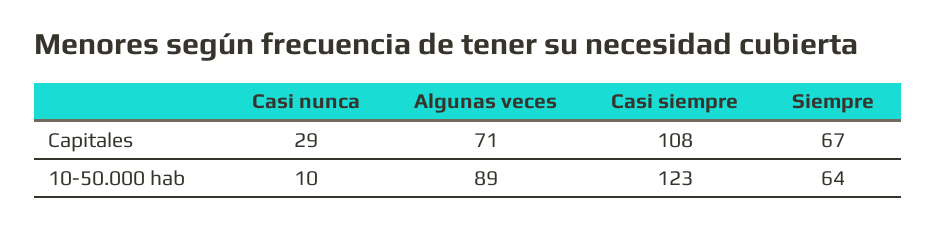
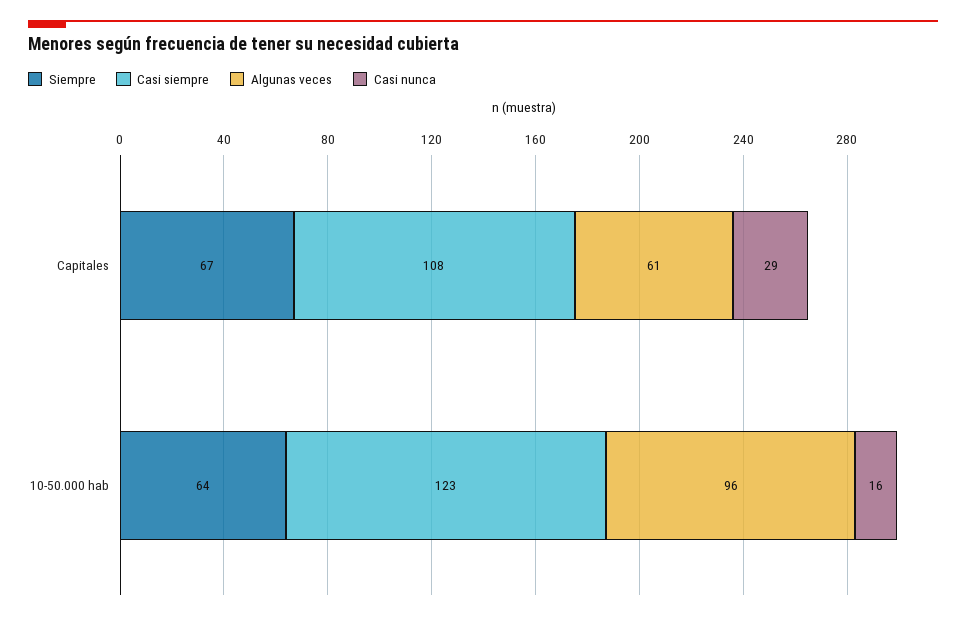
  {
    "Casi nunca": {
      "Capitales": 29,
-     "10-50.000 hab": 10
+     "10-50.000 hab": 16
    },
    "Algunas veces": {
-     "Capitales": 71,
+     "Capitales": 61,
-     "10-50.000 hab": 89
+     "10-50.000 hab": 96
    },
    "Casi siempre": {
      "Capitales": 108,
      "10-50.000 hab": 123
    },
    "Siempre": {
      "Capitales": 67,
      "10-50.000 hab": 64
    }
  }

